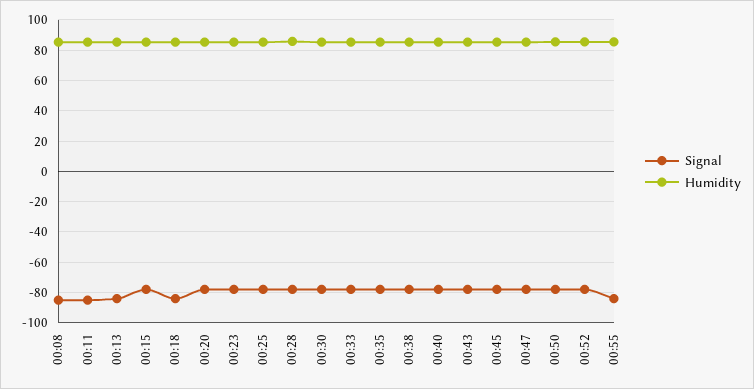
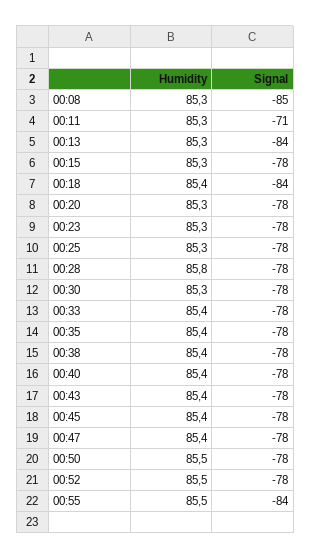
  {
    "Signal": {
      "00:08": -85,
-     "00:11": -85,
+     "00:11": -71,
      "00:13": -84,
      "00:15": -78,
      "00:18": -84,
      "00:20": -78,
      "00:23": -78,
      "00:25": -78,
      "00:28": -78,
      "00:30": -78,
      "00:33": -78,
      "00:35": -78,
      "00:38": -78,
      "00:40": -78,
      "00:43": -78,
      "00:45": -78,
      "00:47": -78,
      "00:50": -78,
      "00:52": -78,
      "00:55": -84
    },
    "Humidity": {
      "00:08": 85.3,
      "00:11": 85.3,
      "00:13": 85.3,
      "00:15": 85.3,
      "00:18": 85.4,
      "00:20": 85.3,
      "00:23": 85.3,
      "00:25": 85.3,
      "00:28": 85.8,
      "00:30": 85.3,
      "00:33": 85.4,
      "00:35": 85.4,
      "00:38": 85.4,
      "00:40": 85.4,
      "00:43": 85.4,
      "00:45": 85.4,
      "00:47": 85.4,
      "00:50": 85.5,
      "00:52": 85.5,
      "00:55": 85.5
    }
  }

